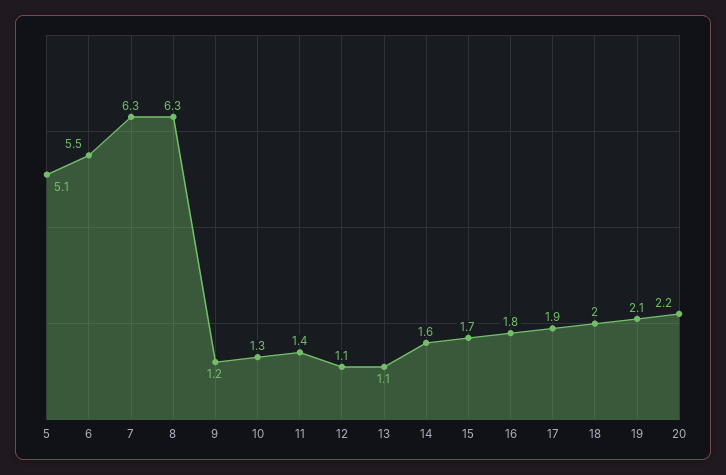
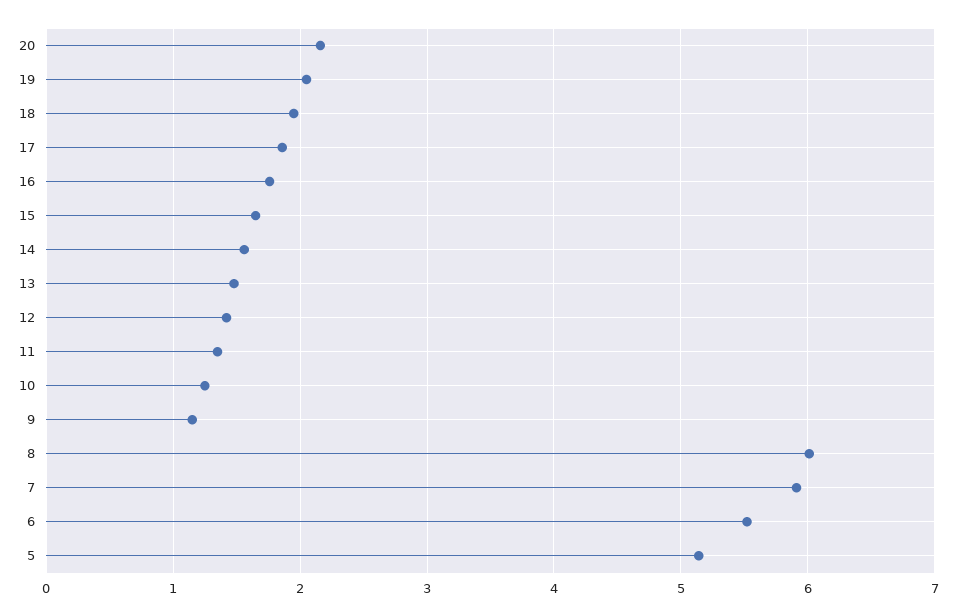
  {
    "5": 5.1,
    "6": 5.5,
-   "7": 6.3,
+   "7": 5.9,
-   "8": 6.3,
+   "8": 6,
    "9": 1.2,
    "10": 1.3,
    "11": 1.4,
-   "12": 1.1,
+   "12": 1.4,
-   "13": 1.1,
+   "13": 1.5,
    "14": 1.6,
    "15": 1.7,
    "16": 1.8,
    "17": 1.9,
    "18": 2,
    "19": 2.1,
    "20": 2.2
  }

